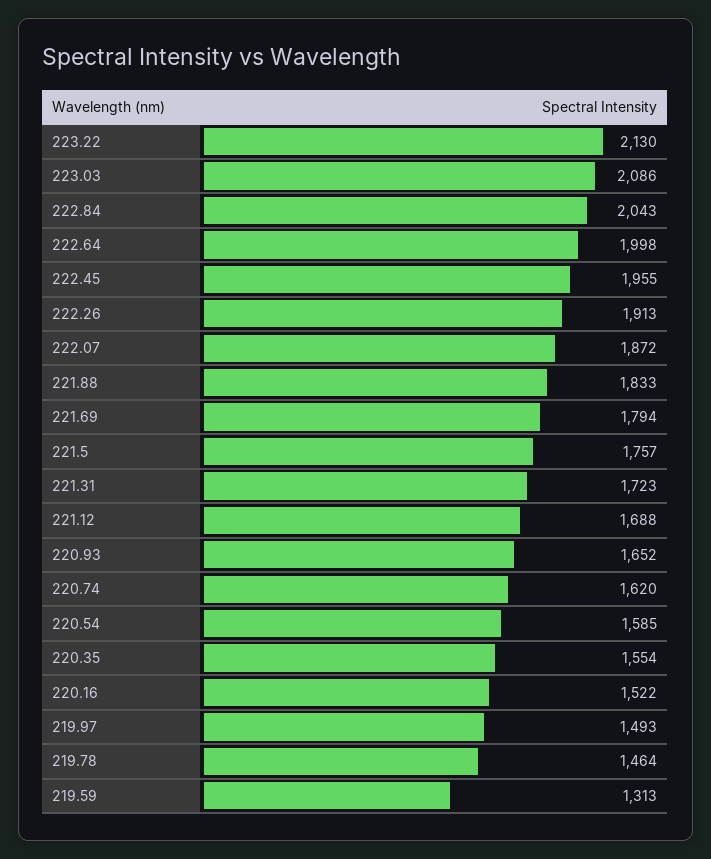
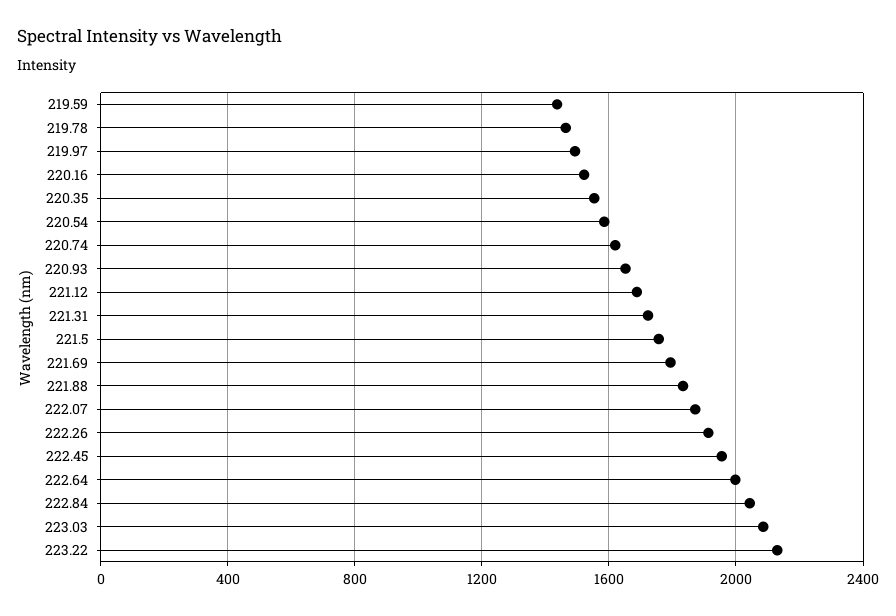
  {
    "223.22": 2130,
    "223.03": 2086,
    "222.84": 2043,
    "222.64": 1998,
    "222.45": 1955,
    "222.26": 1913,
    "222.07": 1872,
    "221.88": 1833,
    "221.69": 1794,
    "221.5": 1757,
    "221.31": 1723,
    "221.12": 1688,
    "220.93": 1652,
    "220.74": 1620,
    "220.54": 1585,
    "220.35": 1554,
    "220.16": 1522,
    "219.97": 1493,
    "219.78": 1464,
-   "219.59": 1313
+   "219.59": 1450
  }

